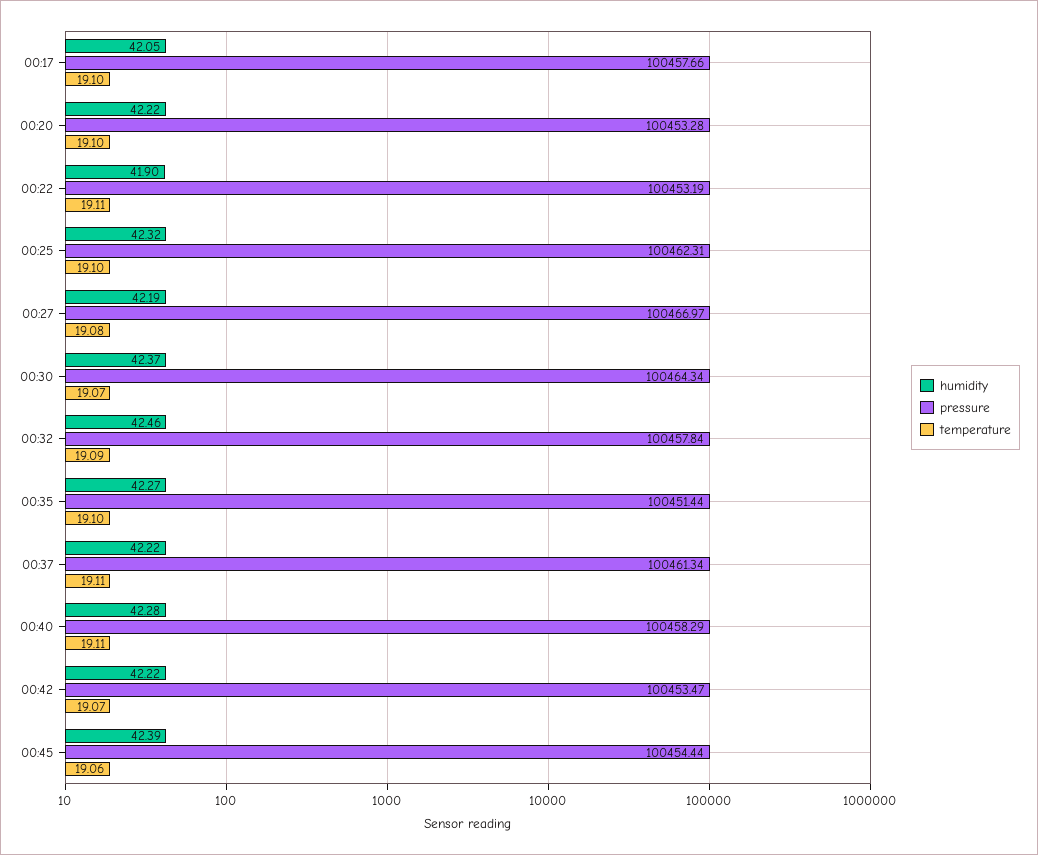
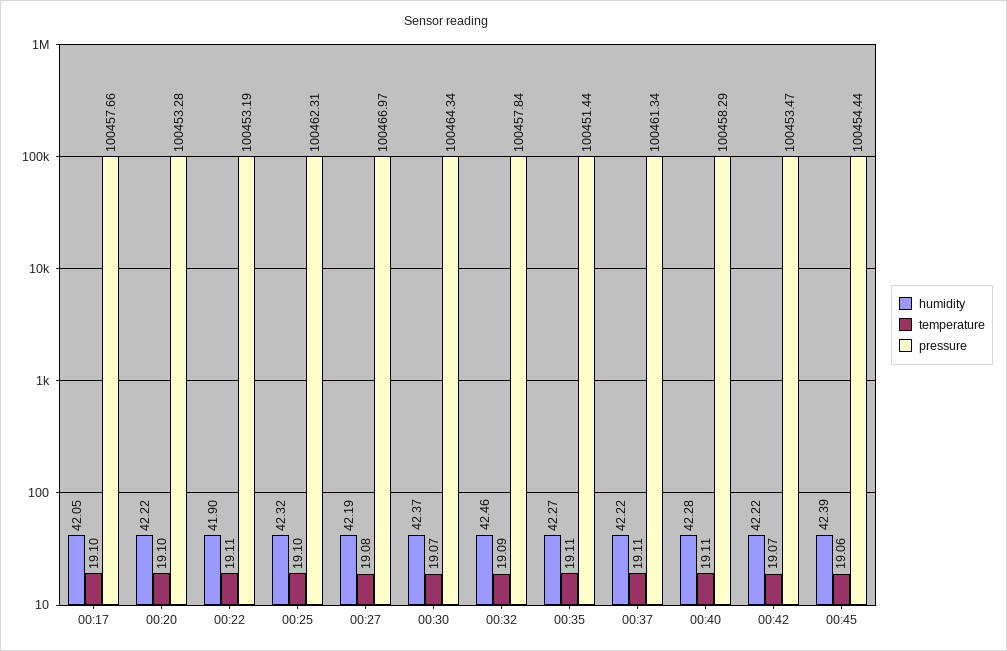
  {
    "humidity": {
      "00:17": 42.05,
      "00:20": 42.22,
      "00:22": 41.9,
      "00:25": 42.32,
      "00:27": 42.19,
      "00:30": 42.37,
      "00:32": 42.46,
      "00:35": 42.27,
      "00:37": 42.22,
      "00:40": 42.28,
      "00:42": 42.22,
      "00:45": 42.39
    },
    "pressure": {
      "00:17": 100457.66,
      "00:20": 100453.28,
      "00:22": 100453.19,
      "00:25": 100462.31,
      "00:27": 100466.97,
      "00:30": 100464.34,
      "00:32": 100457.84,
      "00:35": 100451.44,
      "00:37": 100461.34,
      "00:40": 100458.29,
      "00:42": 100453.47,
      "00:45": 100454.44
    },
    "temperature": {
      "00:17": 19.1,
      "00:20": 19.1,
      "00:22": 19.11,
      "00:25": 19.1,
      "00:27": 19.08,
      "00:30": 19.07,
      "00:32": 19.09,
-     "00:35": 19.1,
+     "00:35": 19.11,
      "00:37": 19.11,
      "00:40": 19.11,
      "00:42": 19.07,
      "00:45": 19.06
    }
  }

